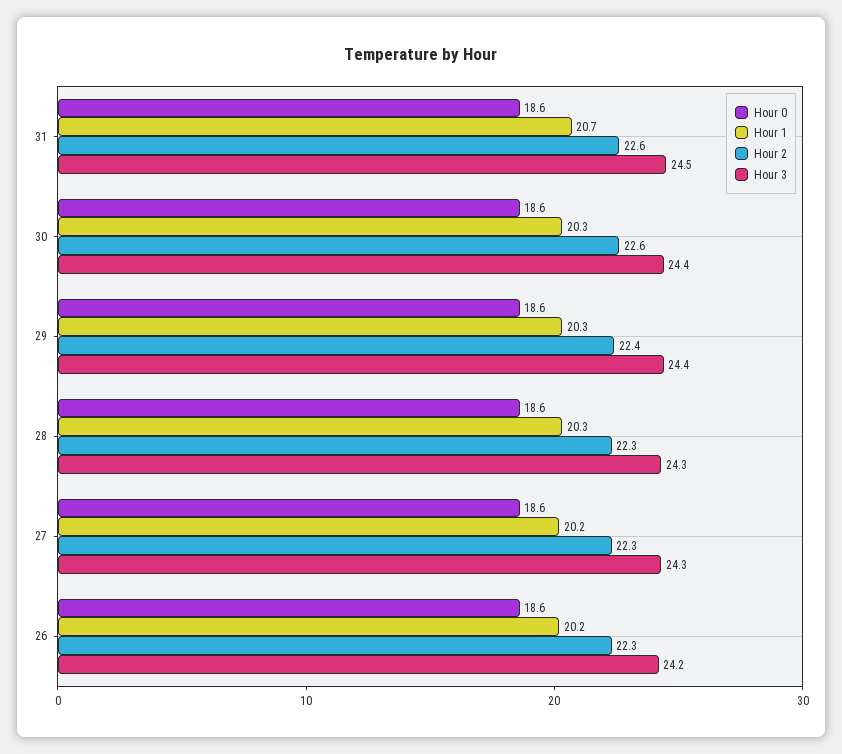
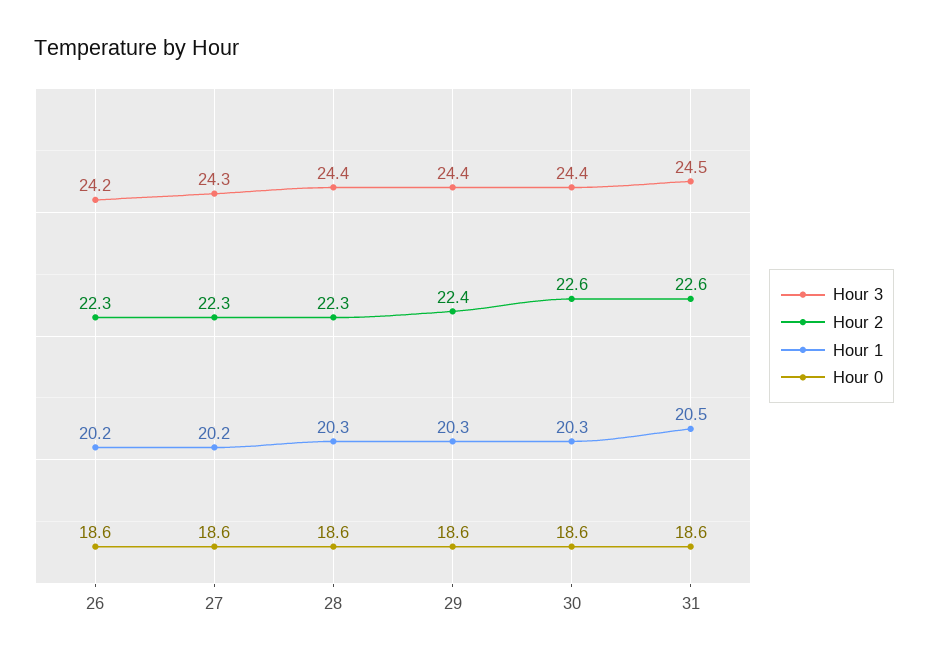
  {
    "Hour 0": {
      "31": 18.6,
      "30": 18.6,
      "29": 18.6,
      "28": 18.6,
      "27": 18.6,
      "26": 18.6
    },
    "Hour 1": {
-     "31": 20.7,
+     "31": 20.5,
      "30": 20.3,
      "29": 20.3,
      "28": 20.3,
      "27": 20.2,
      "26": 20.2
    },
    "Hour 2": {
      "31": 22.6,
      "30": 22.6,
      "29": 22.4,
      "28": 22.3,
      "27": 22.3,
      "26": 22.3
    },
    "Hour 3": {
      "31": 24.5,
      "30": 24.4,
      "29": 24.4,
-     "28": 24.3,
+     "28": 24.4,
      "27": 24.3,
      "26": 24.2
    }
  }

